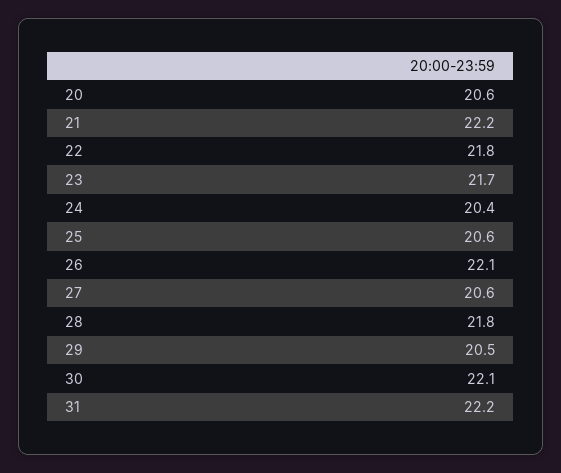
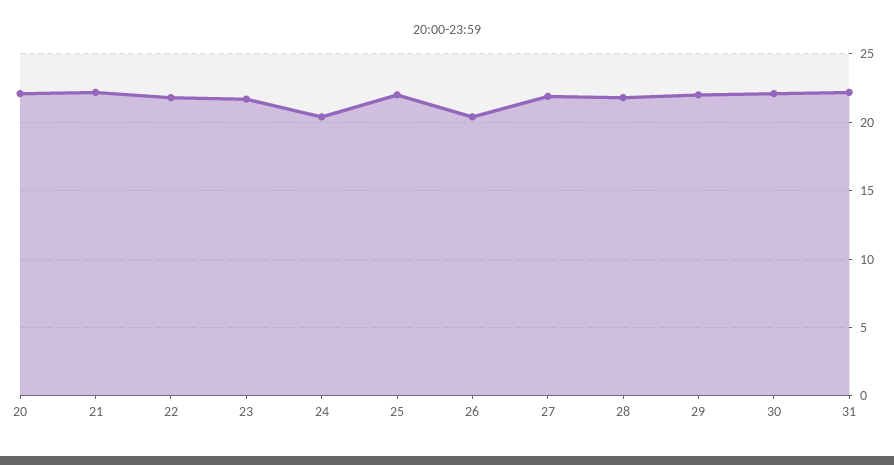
  {
-   "20": 20.6,
+   "20": 22,
    "21": 22.2,
    "22": 21.8,
    "23": 21.7,
    "24": 20.4,
-   "25": 20.6,
+   "25": 22,
-   "26": 22.1,
+   "26": 20.5,
-   "27": 20.6,
+   "27": 22,
    "28": 21.8,
-   "29": 20.5,
+   "29": 22,
    "30": 22.1,
    "31": 22.2
  }

